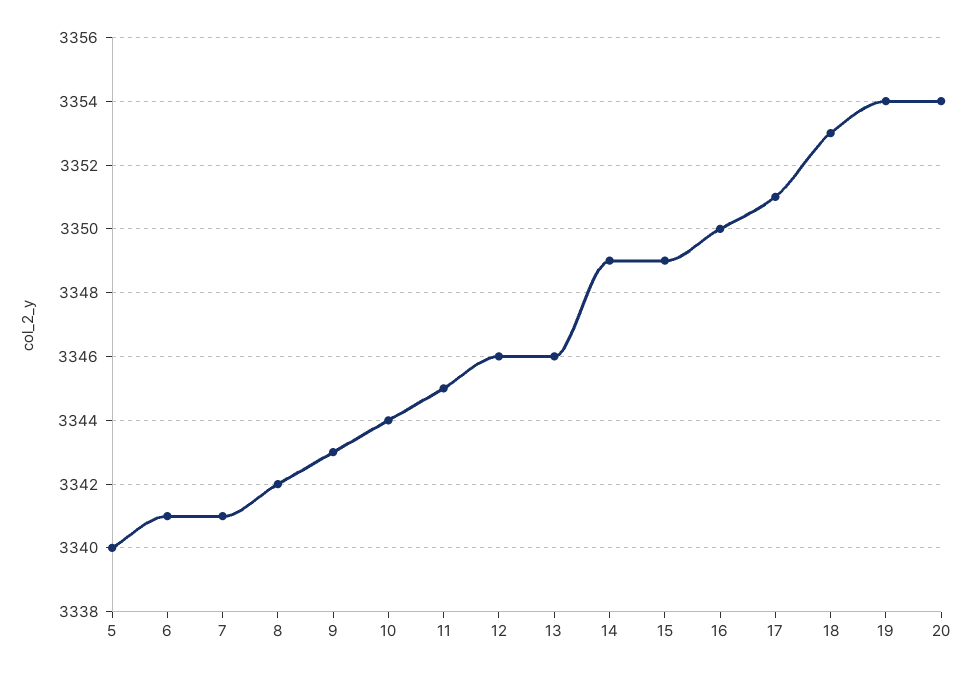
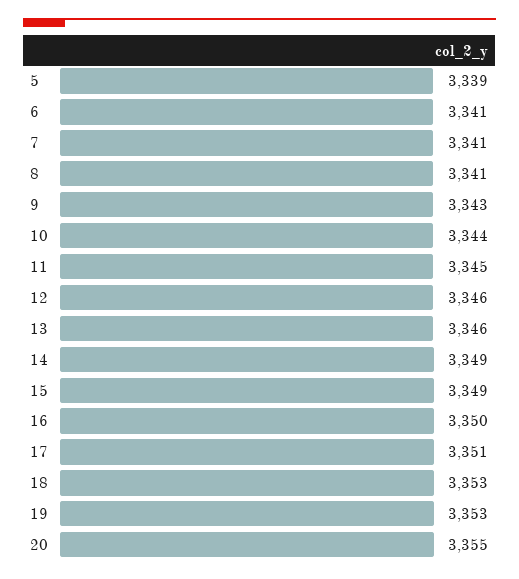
  {
-   "5": 3340,
+   "5": 3339,
    "6": 3341,
    "7": 3341,
-   "8": 3342,
+   "8": 3341,
    "9": 3343,
    "10": 3344,
    "11": 3345,
    "12": 3346,
    "13": 3346,
    "14": 3349,
    "15": 3349,
    "16": 3350,
    "17": 3351,
    "18": 3353,
-   "19": 3354,
+   "19": 3353,
-   "20": 3354
+   "20": 3355
  }

